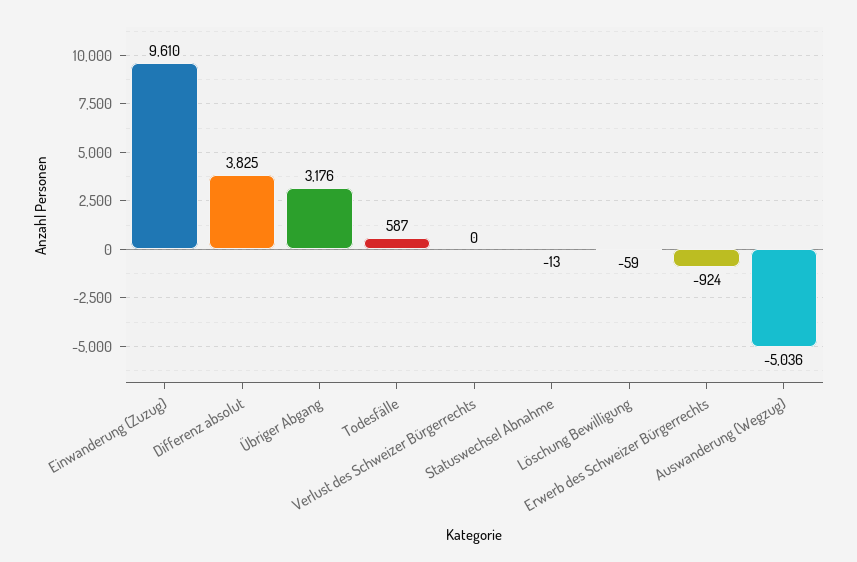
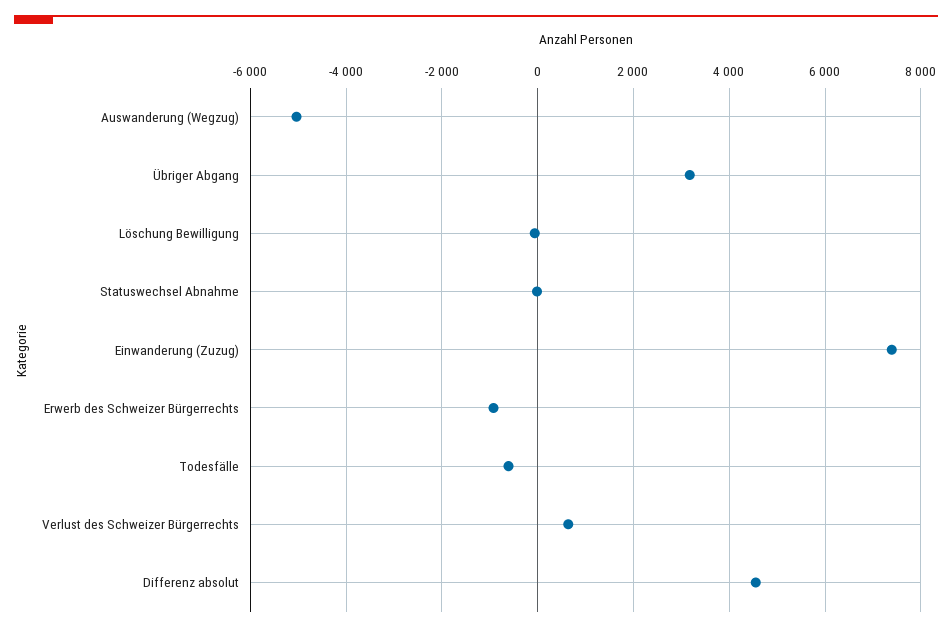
  {
-   "Einwanderung (Zuzug)": 9610,
+   "Einwanderung (Zuzug)": 7400,
-   "Differenz absolut": 3825,
+   "Differenz absolut": 4600,
    "Übriger Abgang": 3176,
-   "Todesfälle": 587,
+   "Todesfälle": -600,
-   "Verlust des Schweizer Bürgerrechts": 0,
+   "Verlust des Schweizer Bürgerrechts": 600,
    "Statuswechsel Abnahme": -13,
    "Löschung Bewilligung": -59,
    "Erwerb des Schweizer Bürgerrechts": -924,
    "Auswanderung (Wegzug)": -5036
  }

